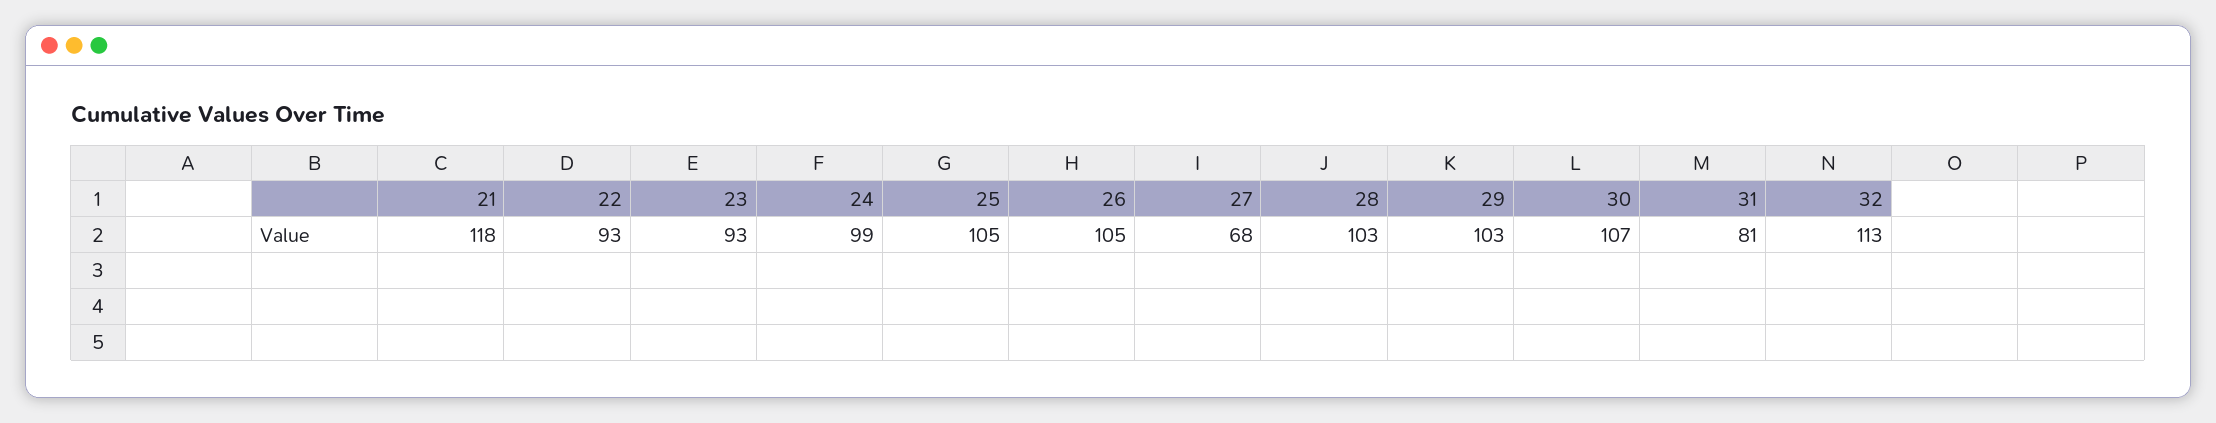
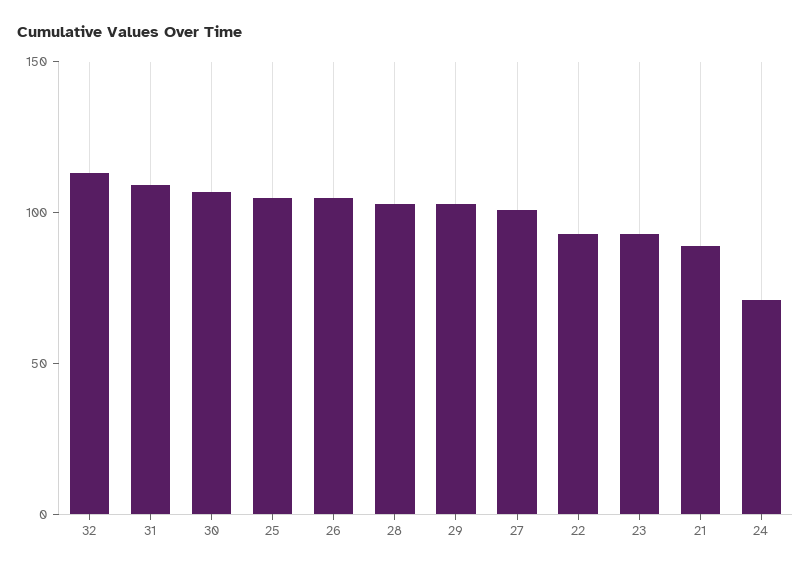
  {
-   "21": 118,
+   "21": 90,
    "22": 93,
    "23": 93,
-   "24": 99,
+   "24": 70,
    "25": 105,
    "26": 105,
-   "27": 68,
+   "27": 100,
    "28": 103,
    "29": 103,
    "30": 107,
-   "31": 81,
+   "31": 110,
    "32": 113
  }

